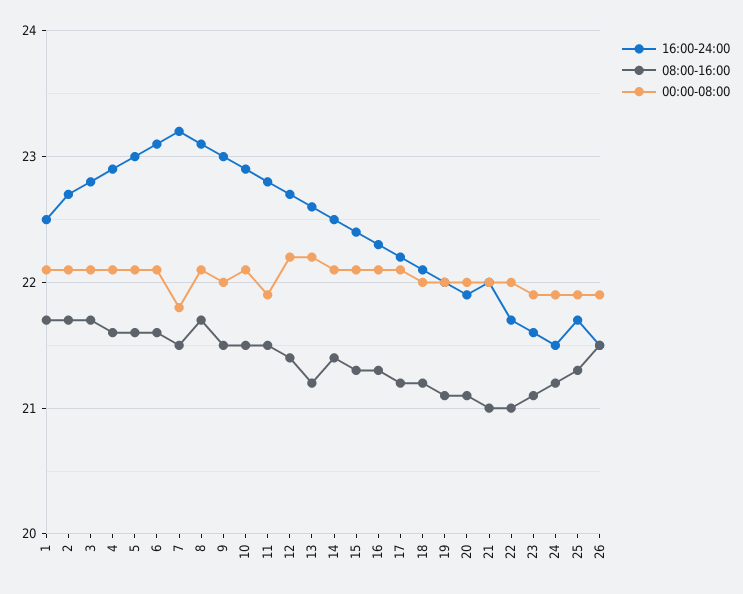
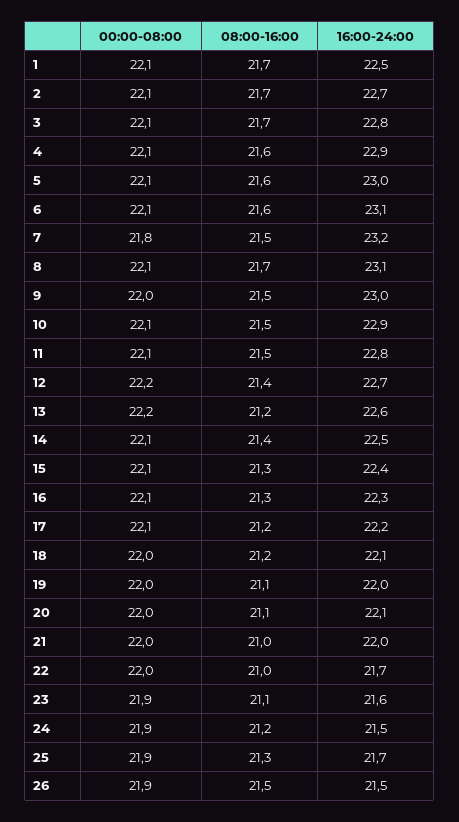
  {
    "16:00-24:00": {
      "1": 22.5,
      "2": 22.7,
      "3": 22.8,
      "4": 22.9,
      "5": 23,
      "6": 23.1,
      "7": 23.2,
      "8": 23.1,
      "9": 23,
      "10": 22.9,
      "11": 22.8,
      "12": 22.7,
      "13": 22.6,
      "14": 22.5,
      "15": 22.4,
      "16": 22.3,
      "17": 22.2,
      "18": 22.1,
      "19": 22,
-     "20": 21.9,
+     "20": 22.1,
      "21": 22,
      "22": 21.7,
      "23": 21.6,
      "24": 21.5,
      "25": 21.7,
      "26": 21.5
    },
    "08:00-16:00": {
      "1": 21.7,
      "2": 21.7,
      "3": 21.7,
      "4": 21.6,
      "5": 21.6,
      "6": 21.6,
      "7": 21.5,
      "8": 21.7,
      "9": 21.5,
      "10": 21.5,
      "11": 21.5,
      "12": 21.4,
      "13": 21.2,
      "14": 21.4,
      "15": 21.3,
      "16": 21.3,
      "17": 21.2,
      "18": 21.2,
      "19": 21.1,
      "20": 21.1,
      "21": 21,
      "22": 21,
      "23": 21.1,
      "24": 21.2,
      "25": 21.3,
      "26": 21.5
    },
    "00:00-08:00": {
      "1": 22.1,
      "2": 22.1,
      "3": 22.1,
      "4": 22.1,
      "5": 22.1,
      "6": 22.1,
      "7": 21.8,
      "8": 22.1,
      "9": 22,
      "10": 22.1,
-     "11": 21.9,
+     "11": 22.1,
      "12": 22.2,
      "13": 22.2,
      "14": 22.1,
      "15": 22.1,
      "16": 22.1,
      "17": 22.1,
      "18": 22,
      "19": 22,
      "20": 22,
      "21": 22,
      "22": 22,
      "23": 21.9,
      "24": 21.9,
      "25": 21.9,
      "26": 21.9
    }
  }

